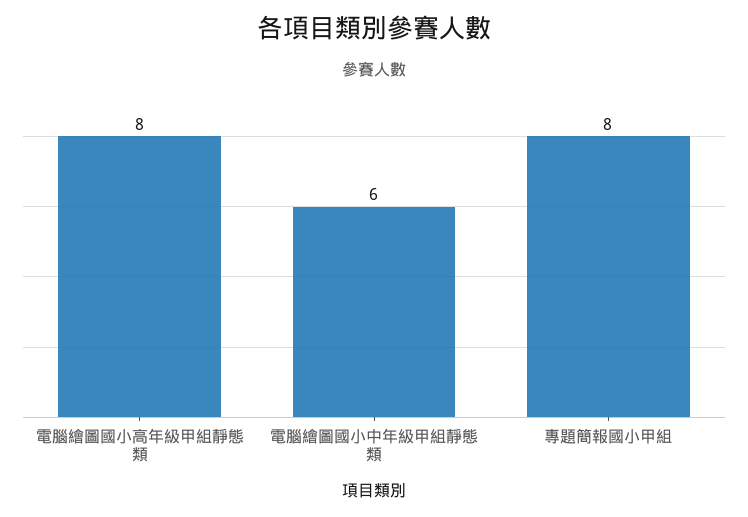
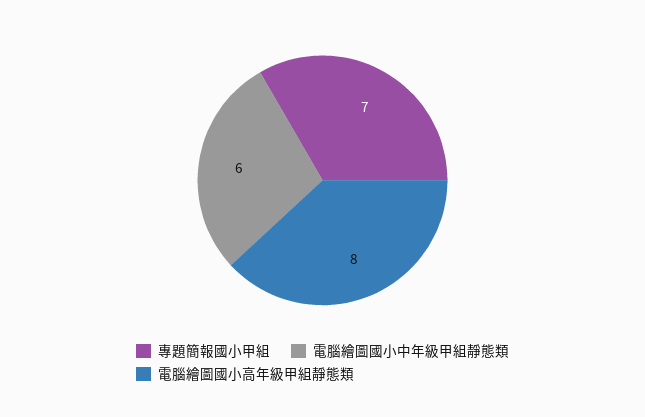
  {
    "電腦繪圖國小高年級甲組靜態類": 8,
    "電腦繪圖國小中年級甲組靜態類": 6,
-   "專題簡報國小甲組": 8
+   "專題簡報國小甲組": 7
  }

